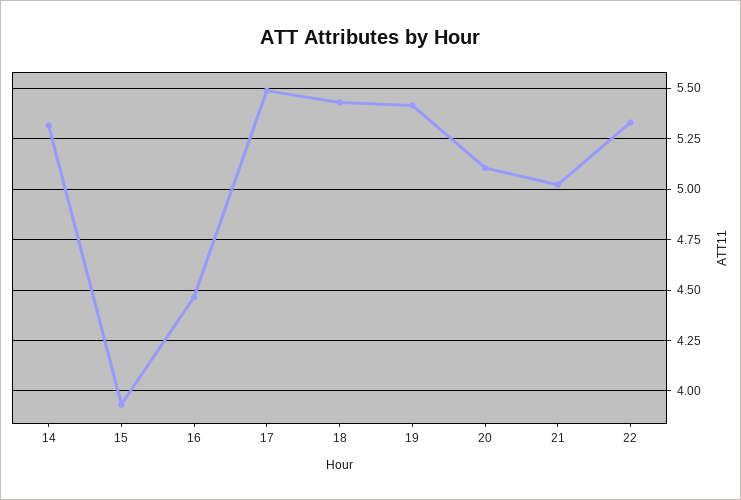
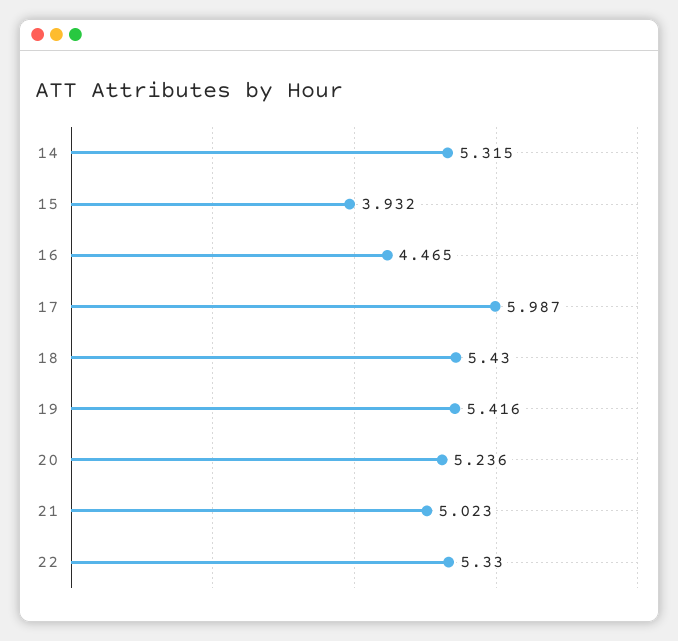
  {
    "14": 5.315,
    "15": 3.932,
    "16": 4.465,
-   "17": 5.5,
+   "17": 5.987,
    "18": 5.43,
    "19": 5.416,
-   "20": 5.1,
+   "20": 5.236,
    "21": 5.023,
    "22": 5.33
  }

